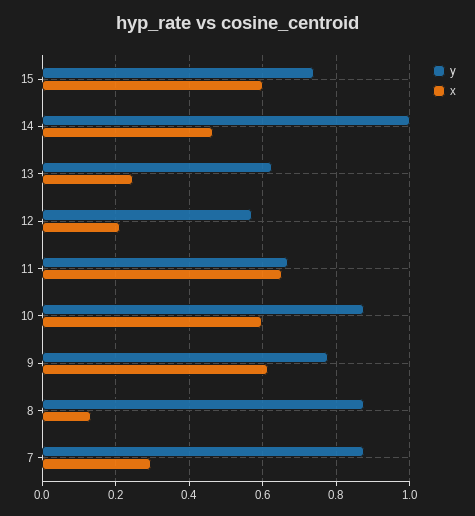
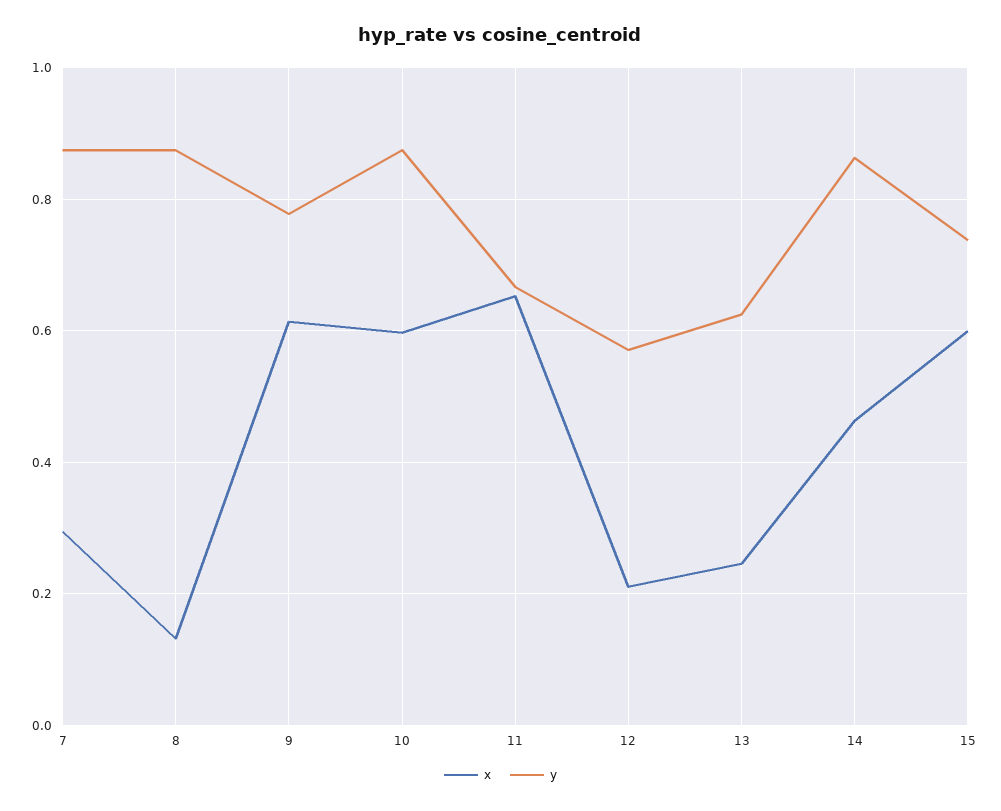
  {
    "y": {
      "15": 0.74,
-     "14": 1,
+     "14": 0.86,
      "13": 0.62,
      "12": 0.58,
      "11": 0.66,
      "10": 0.88,
      "9": 0.78,
      "8": 0.88,
      "7": 0.88
    },
    "x": {
      "15": 0.6,
      "14": 0.46,
      "13": 0.24,
      "12": 0.22,
      "11": 0.66,
      "10": 0.6,
      "9": 0.62,
      "8": 0.14,
      "7": 0.3
    }
  }

